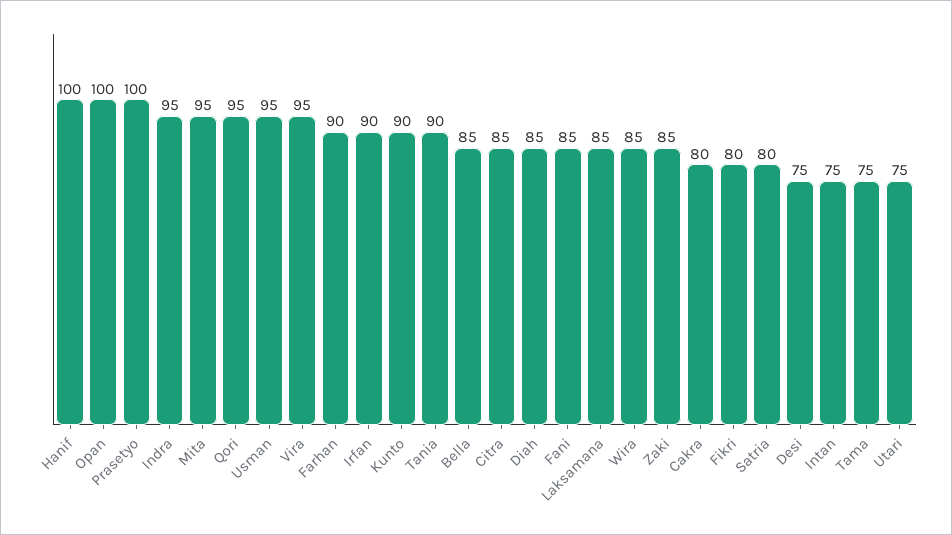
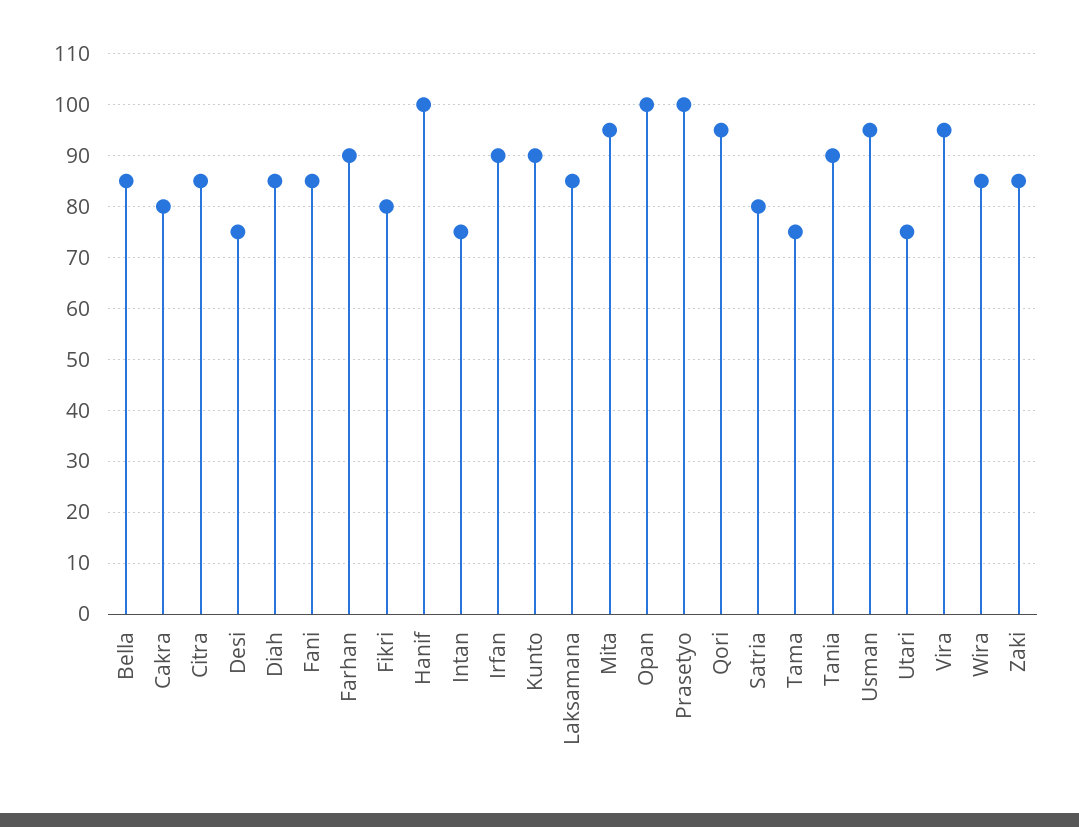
  {
    "Hanif": 100,
    "Opan": 100,
    "Prasetyo": 100,
-   "Indra": 95,
    "Mita": 95,
    "Qori": 95,
    "Usman": 95,
    "Vira": 95,
    "Farhan": 90,
    "Irfan": 90,
    "Kunto": 90,
    "Tania": 90,
    "Bella": 85,
    "Citra": 85,
    "Diah": 85,
    "Fani": 85,
    "Laksamana": 85,
    "Wira": 85,
    "Zaki": 85,
    "Cakra": 80,
    "Fikri": 80,
    "Satria": 80,
    "Desi": 75,
    "Intan": 75,
    "Tama": 75,
    "Utari": 75
  }

